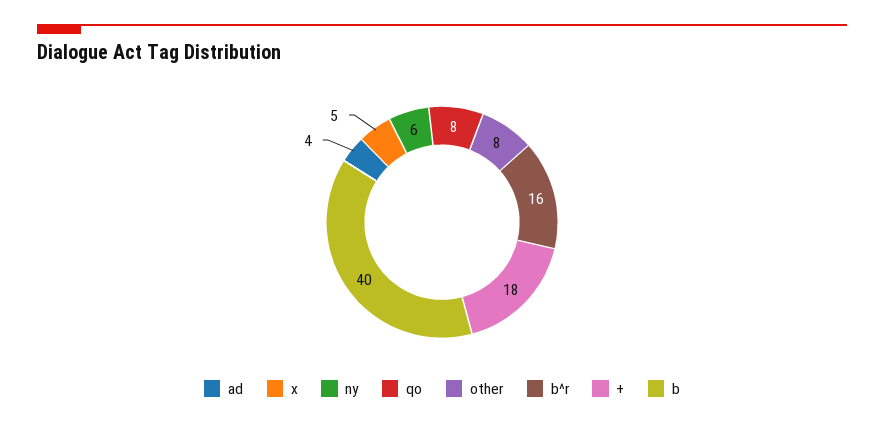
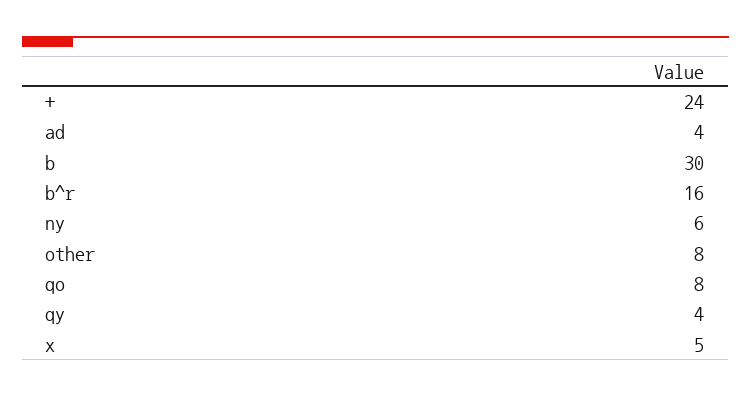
  {
    "ad": 4,
    "x": 5,
    "ny": 6,
    "qo": 8,
    "other": 8,
    "b^r": 16,
-   "+": 18,
+   "+": 24,
-   "b": 40
+   "b": 30,
+   "qy": 4
  }

